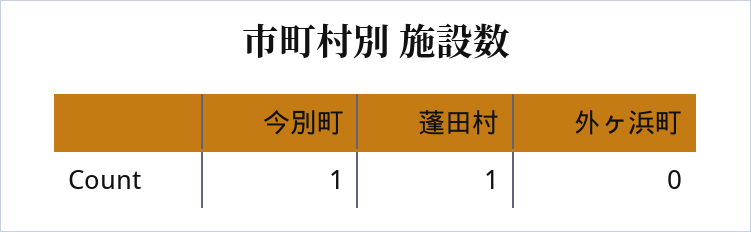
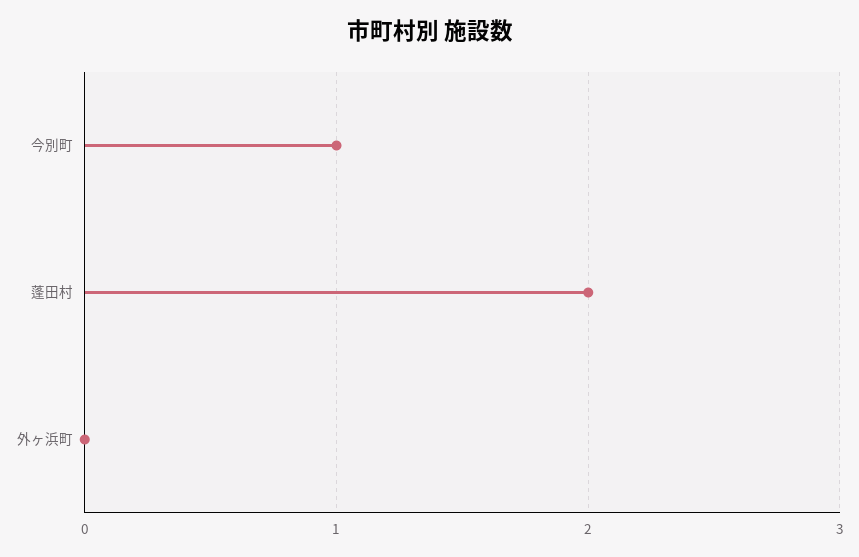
  {
    "今別町": 1,
-   "蓬田村": 1,
+   "蓬田村": 2,
    "外ヶ浜町": 0
  }

